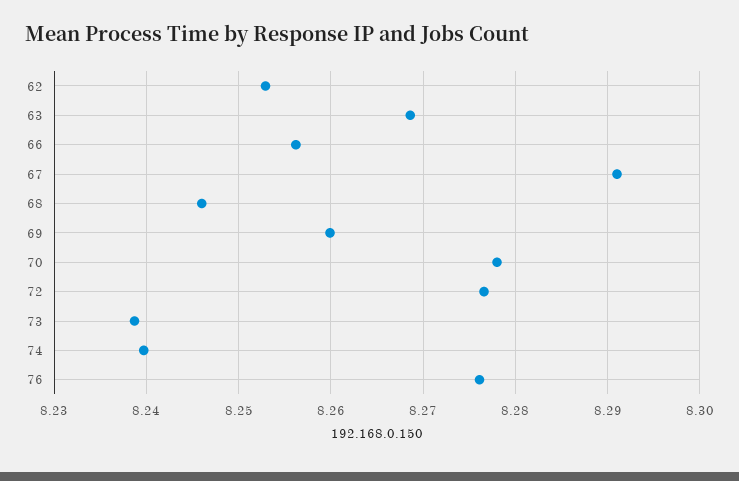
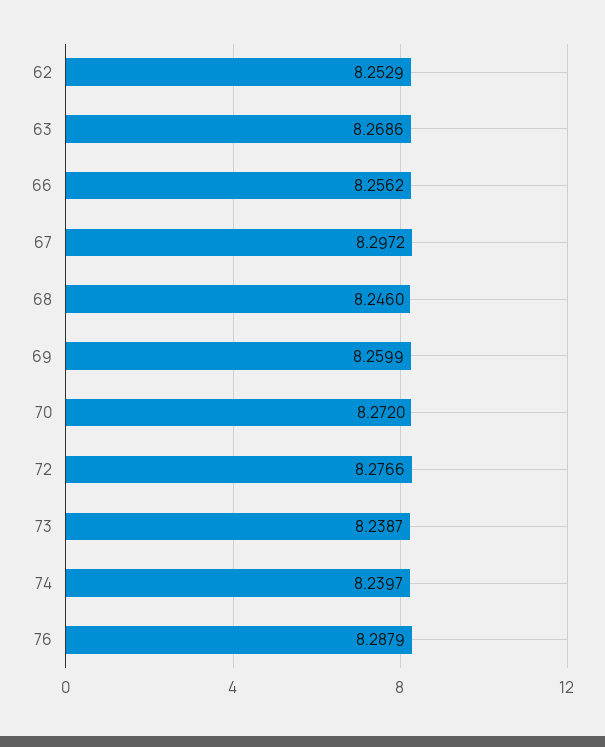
  {
    "62": 8.2529,
    "63": 8.2686,
    "66": 8.2562,
-   "67": 8.291,
+   "67": 8.2972,
    "68": 8.246,
    "69": 8.2599,
-   "70": 8.278,
+   "70": 8.272,
    "72": 8.2766,
    "73": 8.2387,
    "74": 8.2397,
-   "76": 8.276
+   "76": 8.2879
  }

